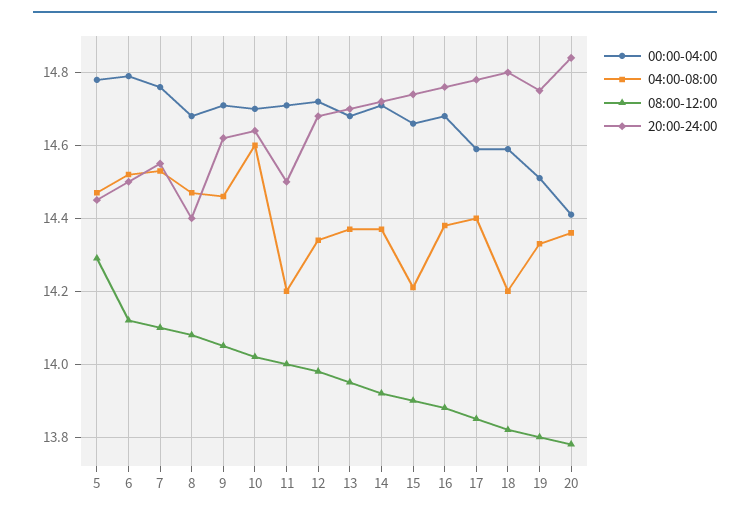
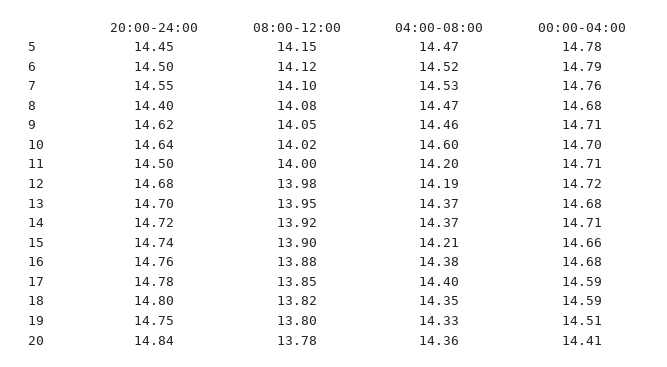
  {
    "00:00-04:00": {
      "5": 14.78,
      "6": 14.79,
      "7": 14.76,
      "8": 14.68,
      "9": 14.71,
      "10": 14.7,
      "11": 14.71,
      "12": 14.72,
      "13": 14.68,
      "14": 14.71,
      "15": 14.66,
      "16": 14.68,
      "17": 14.59,
      "18": 14.59,
      "19": 14.51,
      "20": 14.41
    },
    "04:00-08:00": {
      "5": 14.47,
      "6": 14.52,
      "7": 14.53,
      "8": 14.47,
      "9": 14.46,
      "10": 14.6,
      "11": 14.2,
-     "12": 14.35,
+     "12": 14.19,
      "13": 14.37,
      "14": 14.37,
      "15": 14.21,
      "16": 14.38,
      "17": 14.4,
-     "18": 14.2,
+     "18": 14.35,
      "19": 14.33,
      "20": 14.36
    },
    "08:00-12:00": {
-     "5": 14.3,
+     "5": 14.15,
      "6": 14.12,
      "7": 14.1,
      "8": 14.08,
      "9": 14.05,
      "10": 14.02,
      "11": 14,
      "12": 13.98,
      "13": 13.95,
      "14": 13.92,
      "15": 13.9,
      "16": 13.88,
      "17": 13.85,
      "18": 13.82,
      "19": 13.8,
      "20": 13.78
    },
    "20:00-24:00": {
      "5": 14.45,
      "6": 14.5,
      "7": 14.55,
      "8": 14.4,
      "9": 14.62,
      "10": 14.64,
      "11": 14.5,
      "12": 14.68,
      "13": 14.7,
      "14": 14.72,
      "15": 14.74,
      "16": 14.76,
      "17": 14.78,
      "18": 14.8,
      "19": 14.75,
      "20": 14.84
    }
  }

